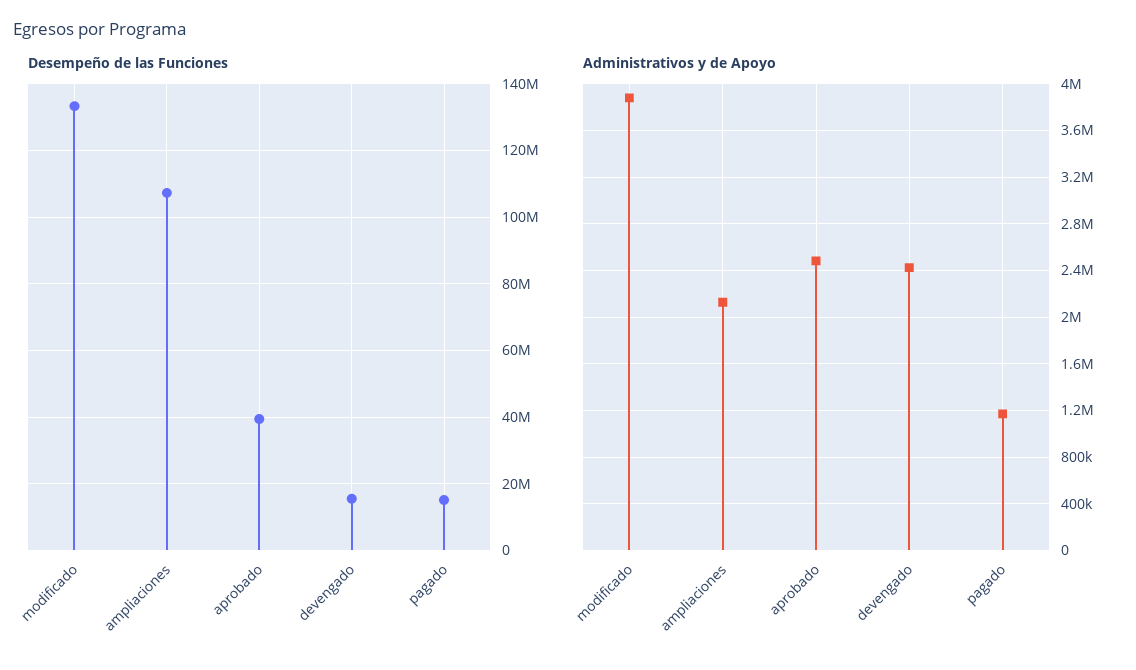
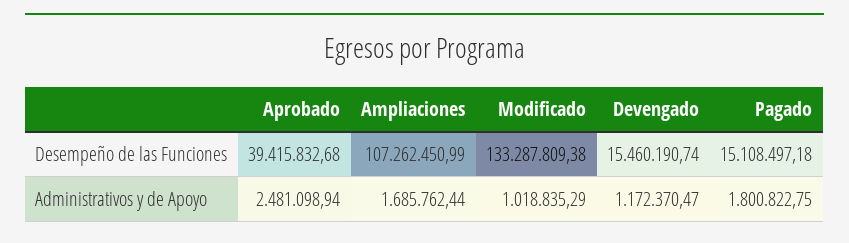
  {
    "Desempeño de las Funciones": {
      "modificado": 133287809.38,
      "ampliaciones": 107262450.99,
      "aprobado": 39415832.68,
      "devengado": 15460190.74,
      "pagado": 15108497.18
    },
    "Administrativos y de Apoyo": {
-     "modificado": 3900000,
+     "modificado": 1018835.29,
-     "ampliaciones": 2100000,
+     "ampliaciones": 1685762.44,
      "aprobado": 2481098.94,
-     "devengado": 2400000,
+     "devengado": 1172370.47,
-     "pagado": 1200000
+     "pagado": 1800822.75
    }
  }

